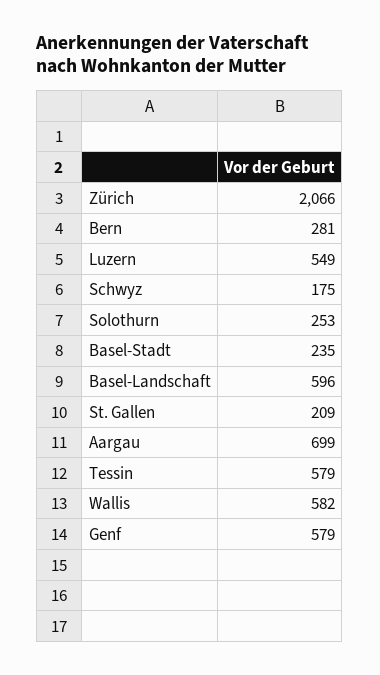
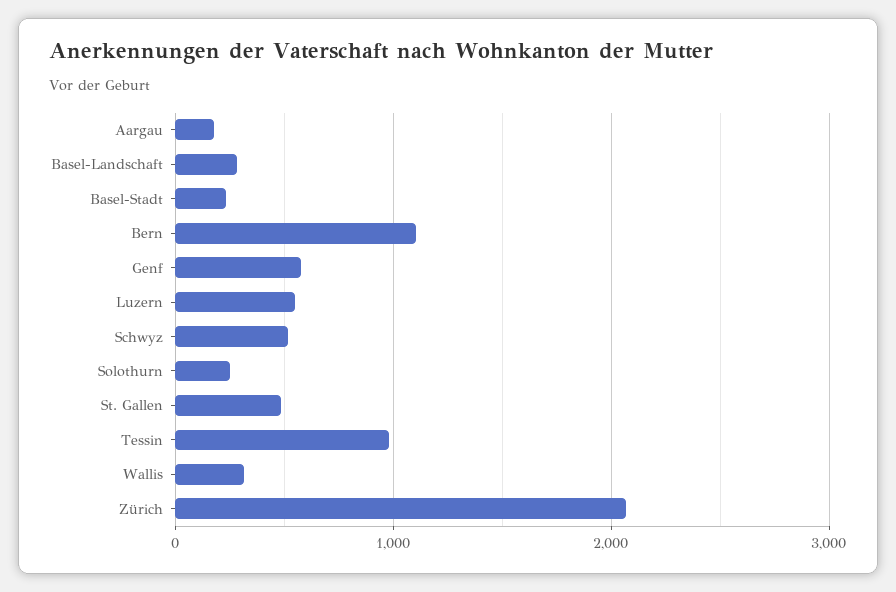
  {
    "Zürich": 2066,
-   "Bern": 281,
+   "Bern": 1100,
    "Luzern": 549,
-   "Schwyz": 175,
+   "Schwyz": 500,
    "Solothurn": 253,
    "Basel-Stadt": 235,
-   "Basel-Landschaft": 596,
+   "Basel-Landschaft": 300,
-   "St. Gallen": 209,
+   "St. Gallen": 500,
-   "Aargau": 699,
+   "Aargau": 200,
-   "Tessin": 579,
+   "Tessin": 1000,
-   "Wallis": 582,
+   "Wallis": 300,
    "Genf": 579
  }

